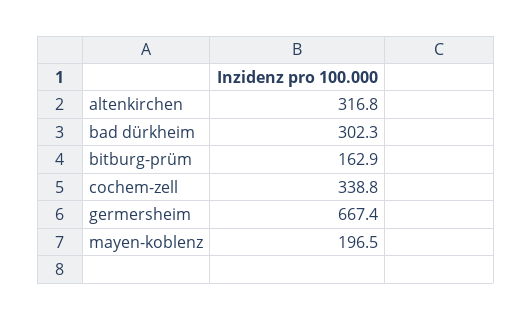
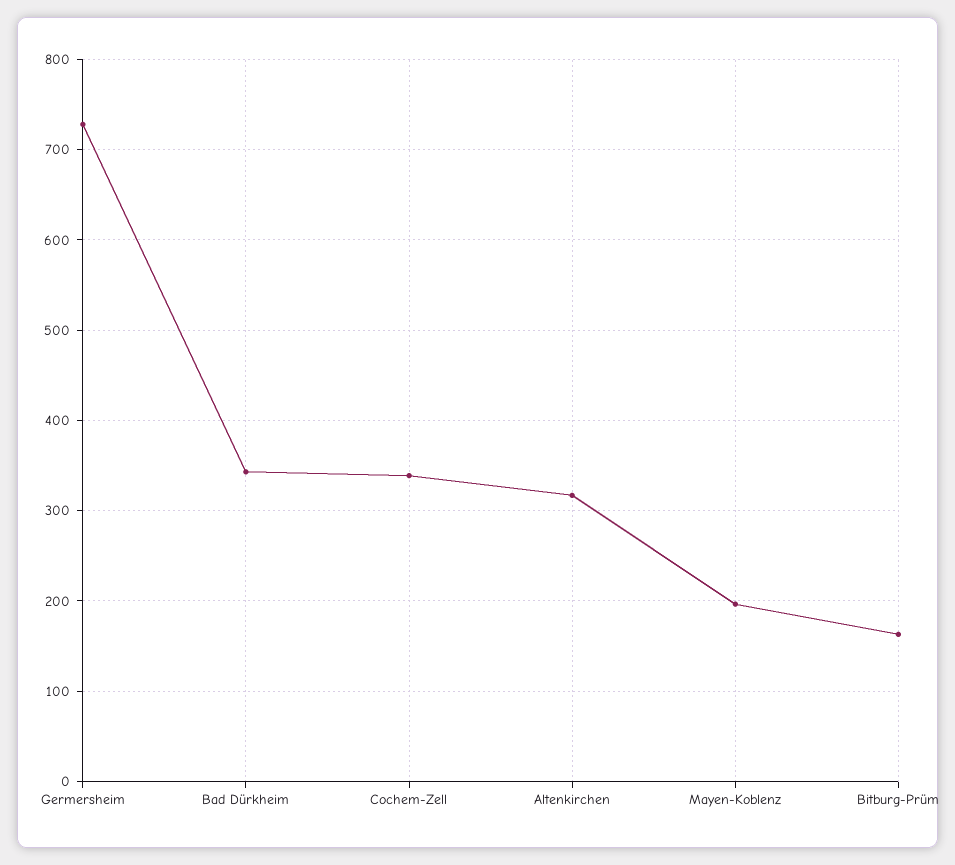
  {
    "altenkirchen": 316.8,
-   "bad dürkheim": 302.3,
+   "bad dürkheim": 340,
    "bitburg-prüm": 162.9,
    "cochem-zell": 338.8,
-   "germersheim": 667.4,
+   "germersheim": 730,
    "mayen-koblenz": 196.5
  }

